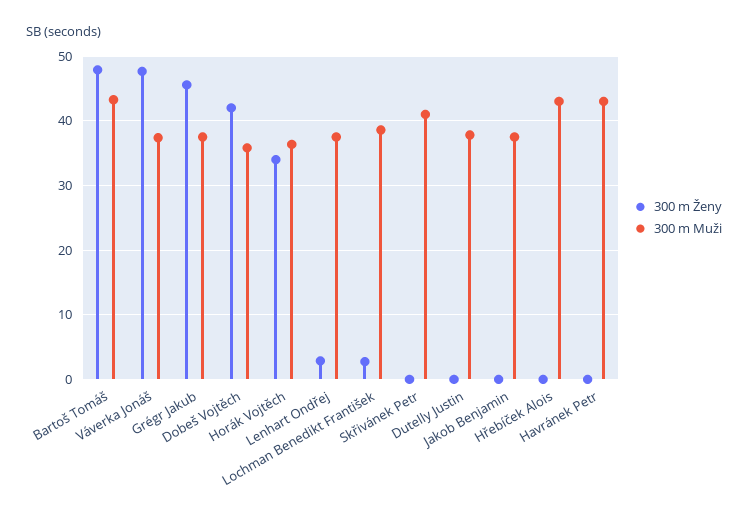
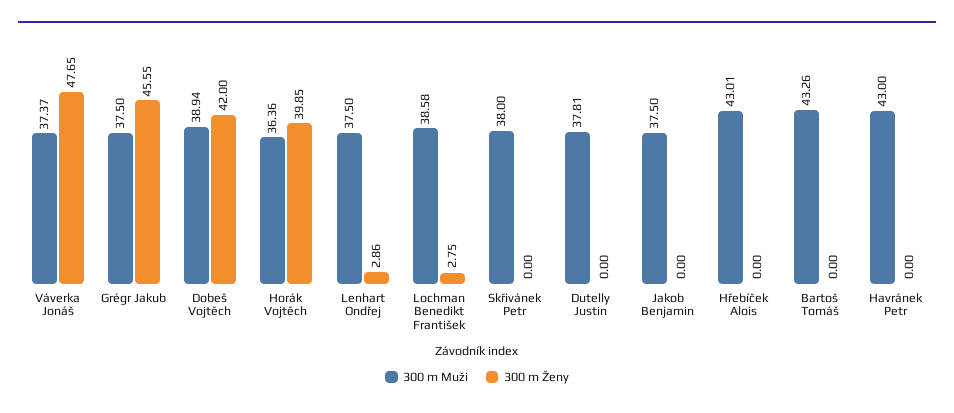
  {
    "300 m Ženy": {
-     "Bartoš Tomáš": 48,
+     "Bartoš Tomáš": 0,
      "Váverka Jonáš": 47.65,
      "Grégr Jakub": 45.55,
      "Dobeš Vojtěch": 42,
-     "Horák Vojtěch": 34,
+     "Horák Vojtěch": 39.85,
      "Lenhart Ondřej": 2.86,
      "Lochman Benedikt František": 2.75,
      "Skřivánek Petr": 0,
      "Dutelly Justin": 0,
      "Jakob Benjamin": 0,
      "Hřebíček Alois": 0,
      "Havránek Petr": 0
    },
    "300 m Muži": {
      "Bartoš Tomáš": 43.26,
      "Váverka Jonáš": 37.37,
      "Grégr Jakub": 37.5,
-     "Dobeš Vojtěch": 36,
+     "Dobeš Vojtěch": 38.94,
      "Horák Vojtěch": 36.36,
      "Lenhart Ondřej": 37.5,
      "Lochman Benedikt František": 38.58,
-     "Skřivánek Petr": 41,
+     "Skřivánek Petr": 38,
      "Dutelly Justin": 37.81,
      "Jakob Benjamin": 37.5,
      "Hřebíček Alois": 43.01,
      "Havránek Petr": 43
    }
  }

